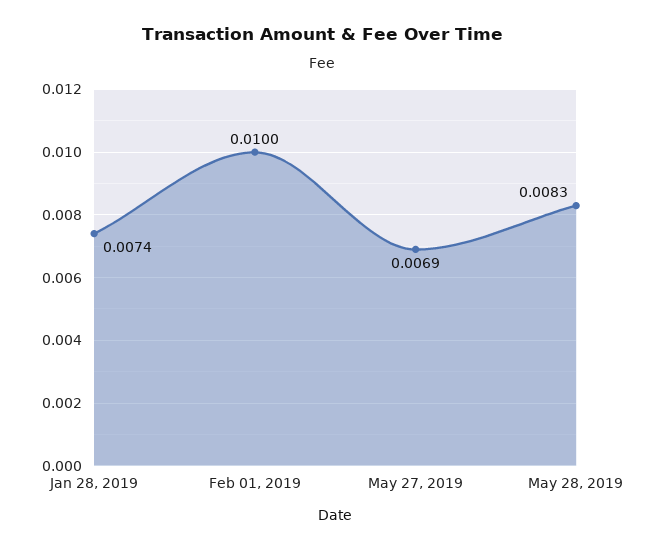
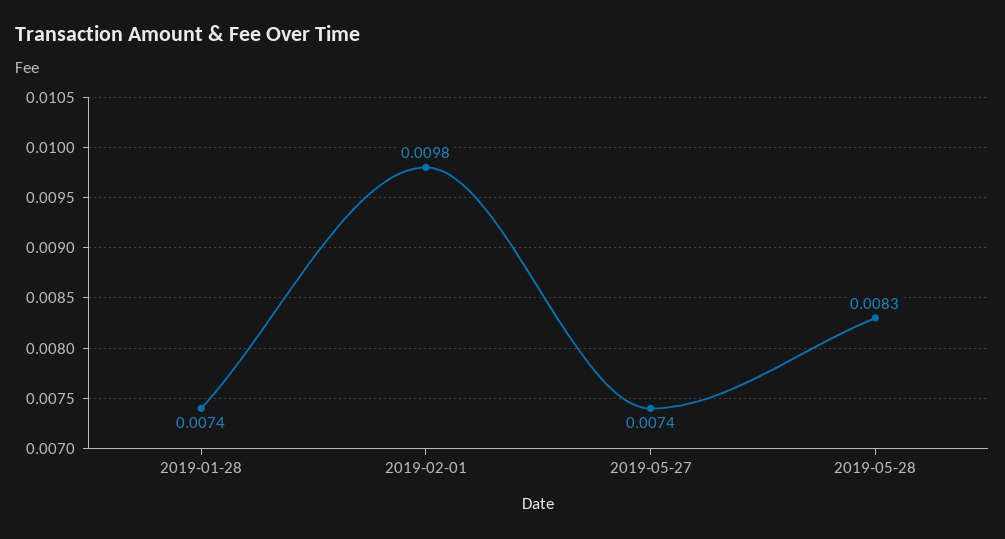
  {
    "Jan 28, 2019": 0.0074,
-   "Feb 01, 2019": 0.01,
+   "Feb 01, 2019": 0.0098,
-   "May 27, 2019": 0.0069,
+   "May 27, 2019": 0.0074,
    "May 28, 2019": 0.0083
  }

